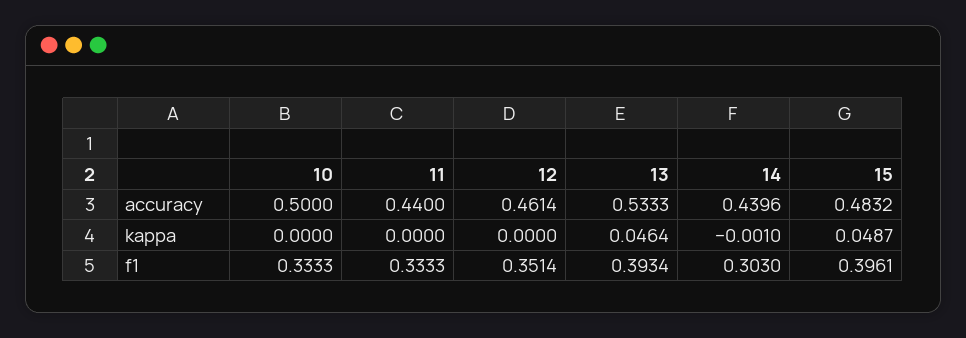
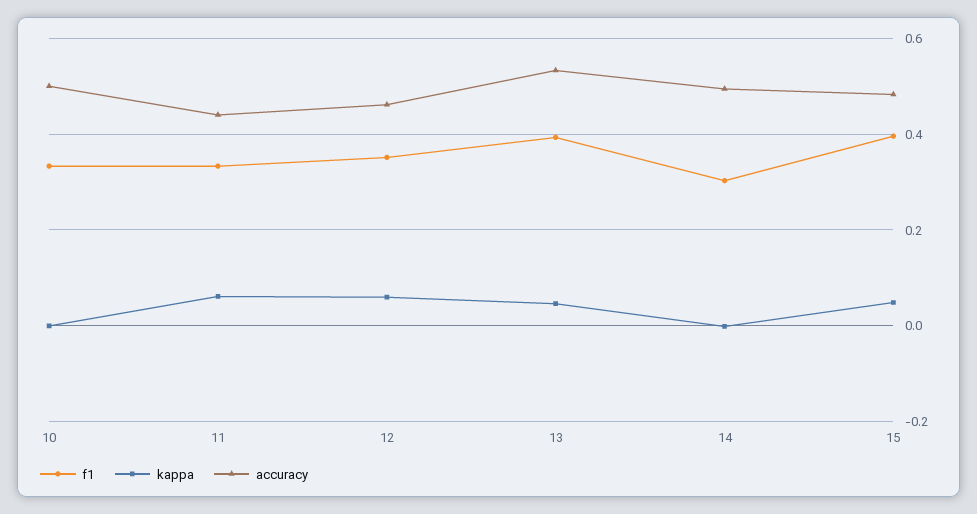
  {
    "accuracy": {
      "10": 0.5,
      "11": 0.44,
      "12": 0.4614,
      "13": 0.5333,
-     "14": 0.4396,
+     "14": 0.5,
      "15": 0.4832
    },
    "kappa": {
      "10": 0,
-     "11": 0,
+     "11": 0.06,
-     "12": 0,
+     "12": 0.06,
      "13": 0.0464,
      "14": -0.001,
      "15": 0.0487
    },
    "f1": {
      "10": 0.3333,
      "11": 0.3333,
      "12": 0.3514,
      "13": 0.3934,
      "14": 0.303,
      "15": 0.3961
    }
  }

